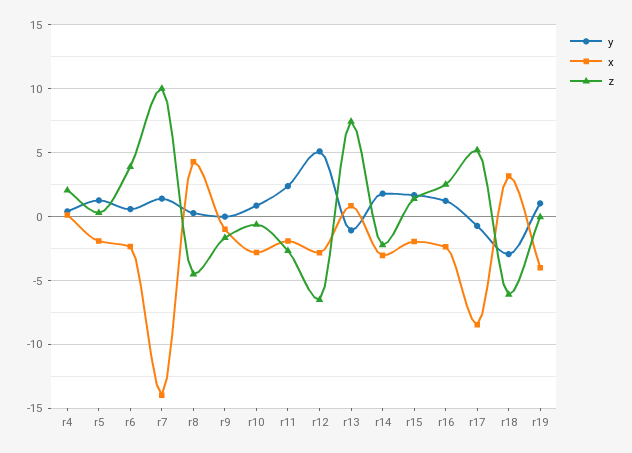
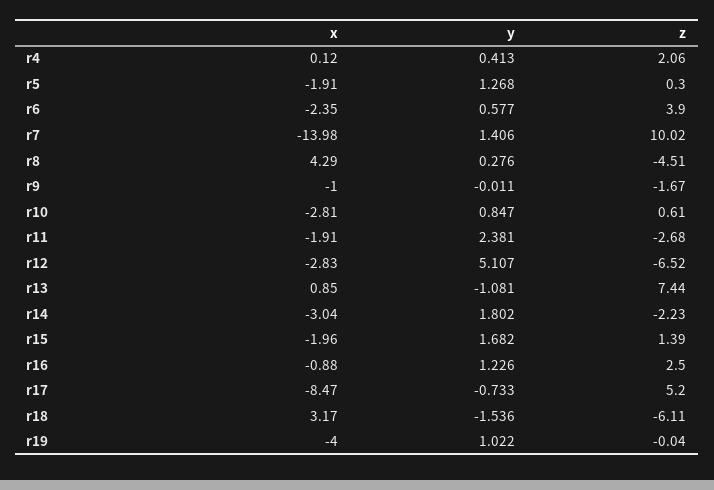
  {
    "y": {
      "r4": 0.413,
      "r5": 1.268,
      "r6": 0.577,
      "r7": 1.406,
      "r8": 0.276,
      "r9": -0.011,
      "r10": 0.847,
      "r11": 2.381,
      "r12": 5.107,
      "r13": -1.081,
      "r14": 1.802,
      "r15": 1.682,
      "r16": 1.226,
      "r17": -0.733,
-     "r18": -3,
+     "r18": -1.536,
      "r19": 1.022
    },
    "x": {
      "r4": 0.12,
      "r5": -1.91,
      "r6": -2.35,
      "r7": -13.98,
      "r8": 4.29,
      "r9": -1,
      "r10": -2.81,
      "r11": -1.91,
      "r12": -2.83,
      "r13": 0.85,
      "r14": -3.04,
      "r15": -1.96,
-     "r16": -2.5,
+     "r16": -0.88,
      "r17": -8.47,
      "r18": 3.17,
      "r19": -4
    },
    "z": {
      "r4": 2.06,
      "r5": 0.3,
      "r6": 3.9,
      "r7": 10.02,
      "r8": -4.51,
      "r9": -1.67,
-     "r10": -0.5,
+     "r10": 0.61,
      "r11": -2.68,
      "r12": -6.52,
      "r13": 7.44,
      "r14": -2.23,
      "r15": 1.39,
      "r16": 2.5,
      "r17": 5.2,
      "r18": -6.11,
      "r19": -0.04
    }
  }

